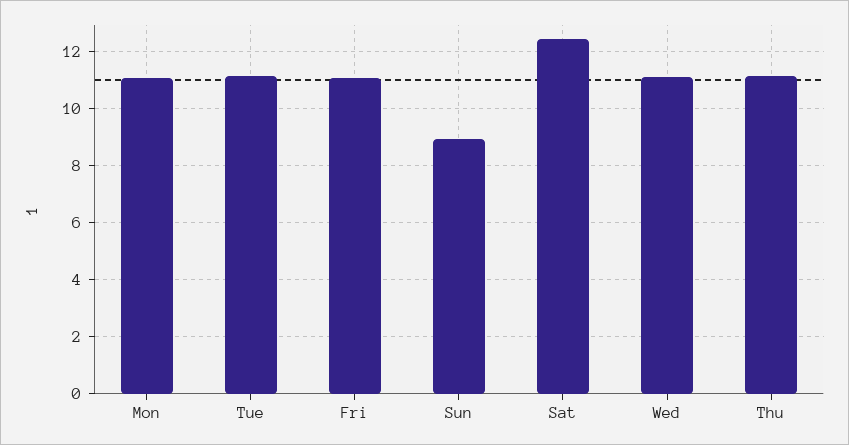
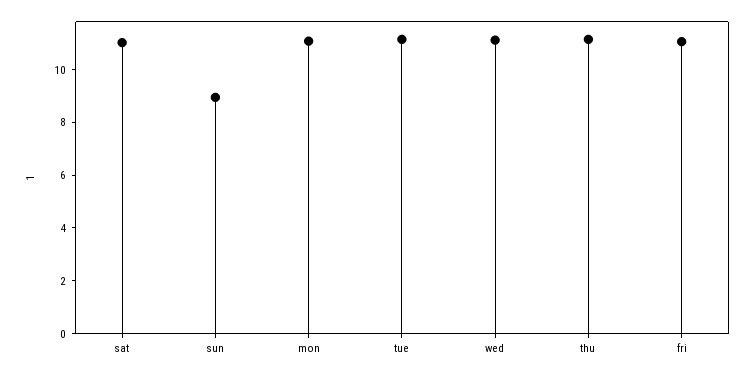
  {
    "Mon": 11,
    "Tue": 11.25,
    "Fri": 11,
    "Sun": 9,
-   "Sat": 12.5,
+   "Sat": 11,
    "Wed": 11,
    "Thu": 11.25
  }

